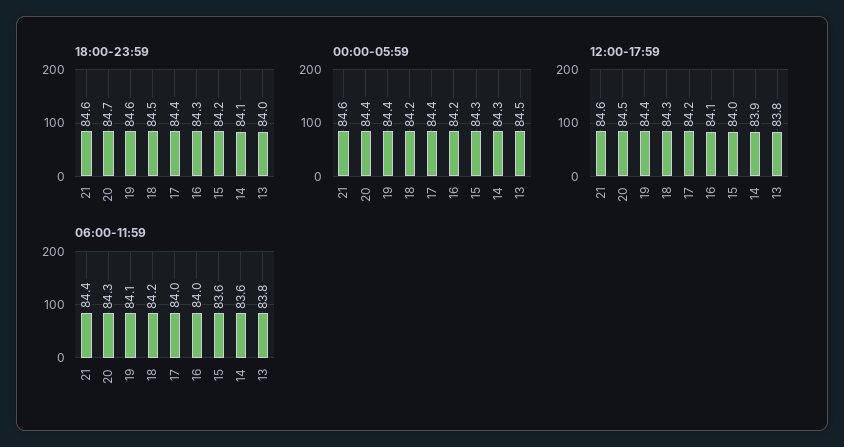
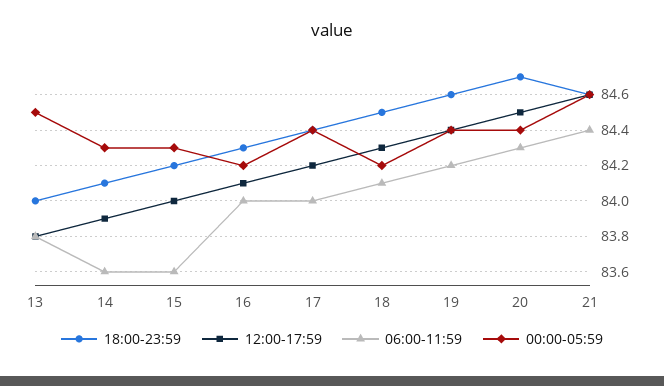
  {
    "18:00-23:59": {
      "21": 84.6,
      "20": 84.7,
      "19": 84.6,
      "18": 84.5,
      "17": 84.4,
      "16": 84.3,
      "15": 84.2,
      "14": 84.1,
      "13": 84
    },
    "00:00-05:59": {
      "21": 84.6,
      "20": 84.4,
      "19": 84.4,
      "18": 84.2,
      "17": 84.4,
      "16": 84.2,
      "15": 84.3,
      "14": 84.3,
      "13": 84.5
    },
    "12:00-17:59": {
      "21": 84.6,
      "20": 84.5,
      "19": 84.4,
      "18": 84.3,
      "17": 84.2,
      "16": 84.1,
      "15": 84,
      "14": 83.9,
      "13": 83.8
    },
    "06:00-11:59": {
      "21": 84.4,
      "20": 84.3,
-     "19": 84.1,
+     "19": 84.2,
-     "18": 84.2,
+     "18": 84.1,
      "17": 84,
      "16": 84,
      "15": 83.6,
      "14": 83.6,
      "13": 83.8
    }
  }

